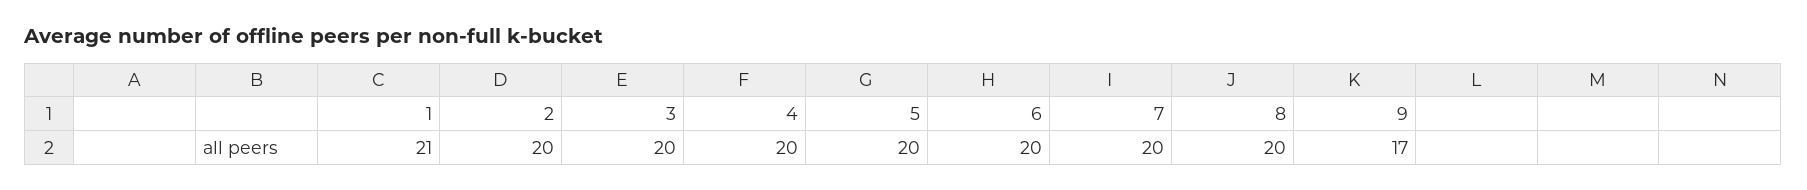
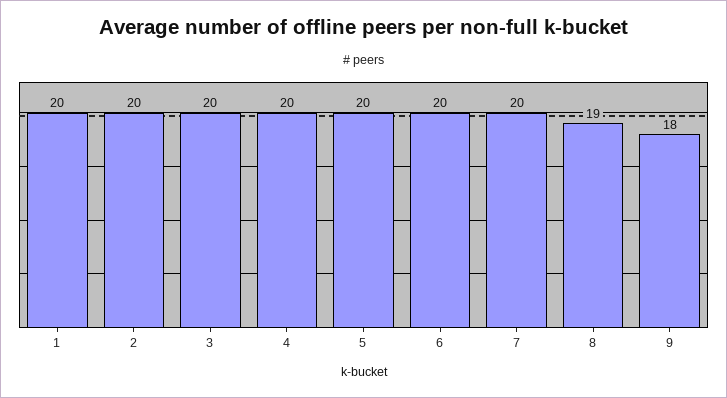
  {
-   "1": 21,
+   "1": 20,
    "2": 20,
    "3": 20,
    "4": 20,
    "5": 20,
    "6": 20,
    "7": 20,
-   "8": 20,
+   "8": 19,
-   "9": 17
+   "9": 18
  }

